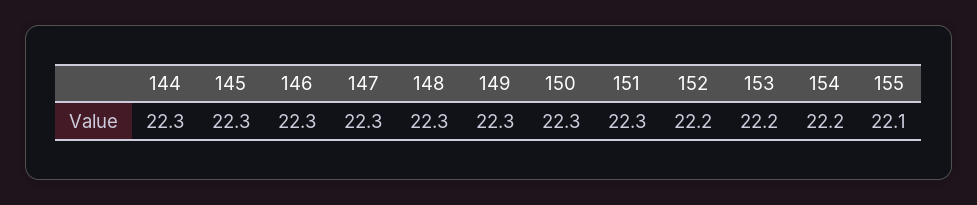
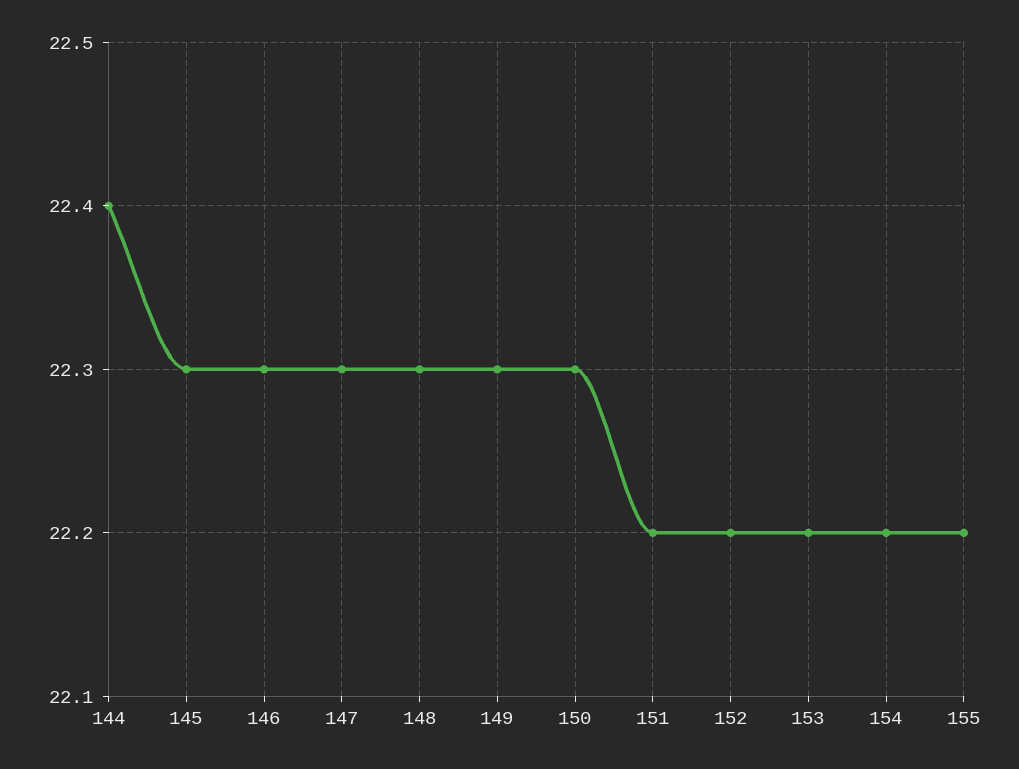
  {
-   "144": 22.3,
+   "144": 22.4,
    "145": 22.3,
    "146": 22.3,
    "147": 22.3,
    "148": 22.3,
    "149": 22.3,
    "150": 22.3,
-   "151": 22.3,
+   "151": 22.2,
    "152": 22.2,
    "153": 22.2,
    "154": 22.2,
-   "155": 22.1
+   "155": 22.2
  }

